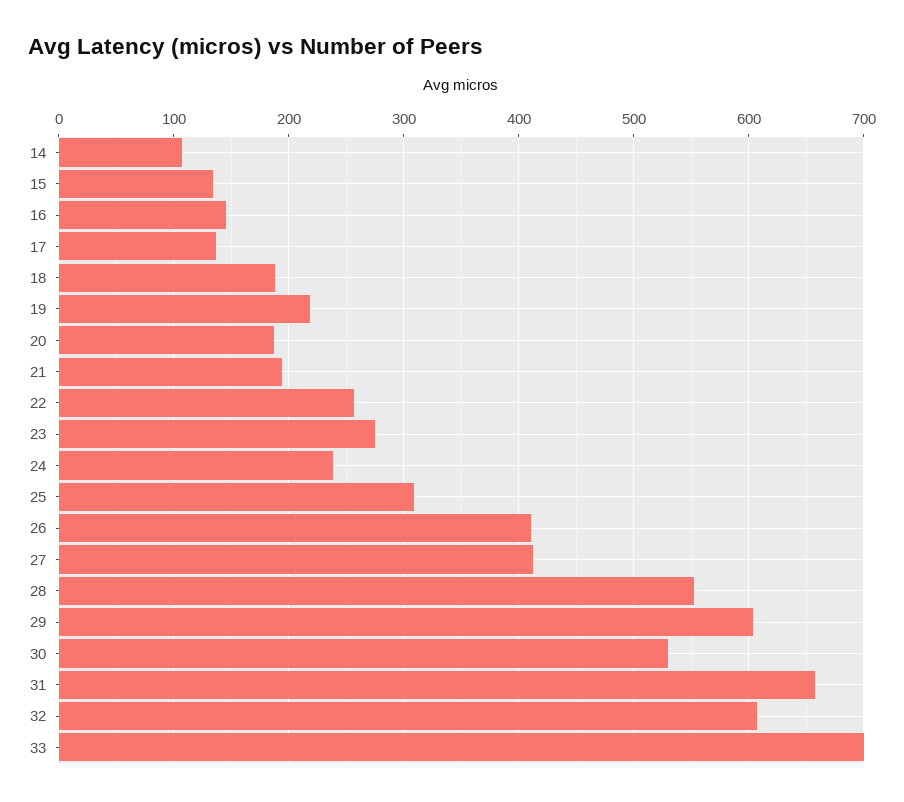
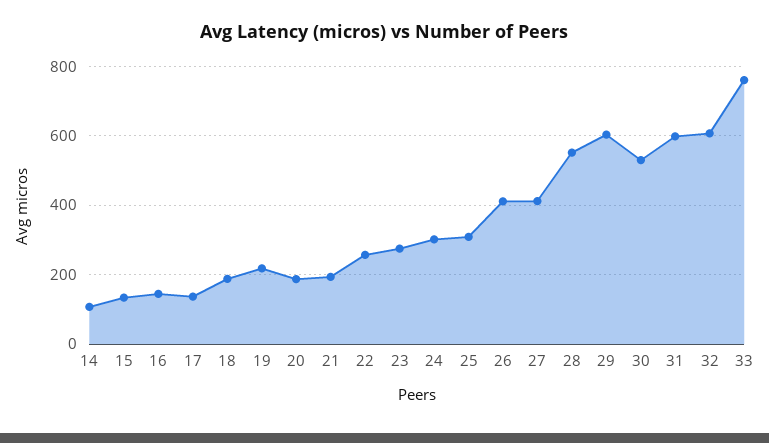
  {
    "14": 110,
    "15": 130,
    "16": 150,
    "17": 140,
    "18": 190,
    "19": 220,
    "20": 190,
    "21": 190,
    "22": 260,
    "23": 280,
-   "24": 240,
+   "24": 300,
    "25": 310,
    "26": 410,
    "27": 410,
    "28": 550,
    "29": 600,
    "30": 530,
-   "31": 660,
+   "31": 600,
    "32": 610,
-   "33": 700
+   "33": 760
  }

